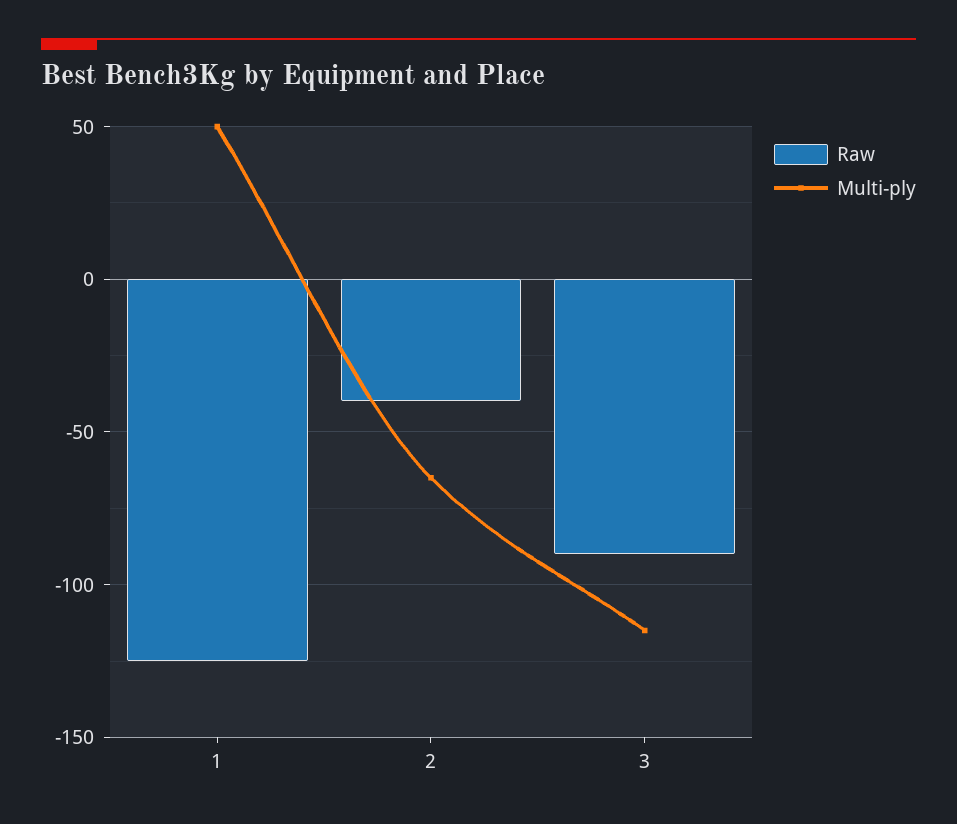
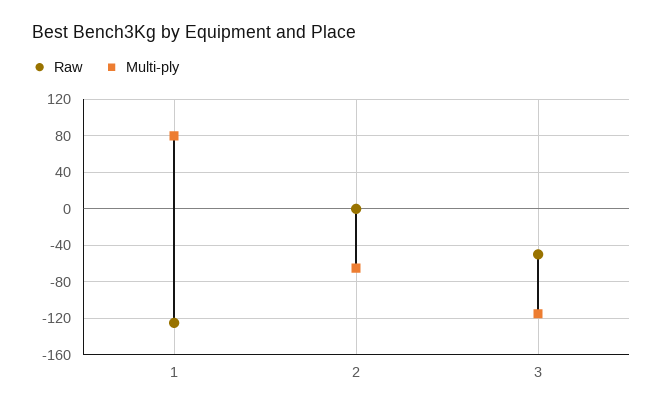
  {
    "Raw": {
      "1": -125,
-     "2": -40,
+     "2": 0,
-     "3": -90
+     "3": -50
    },
    "Multi-ply": {
-     "1": 50,
+     "1": 80,
      "2": -65,
      "3": -115
    }
  }

